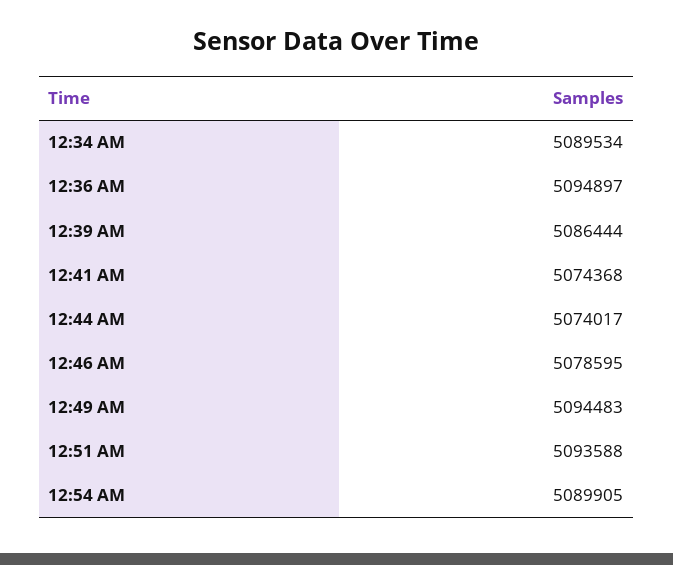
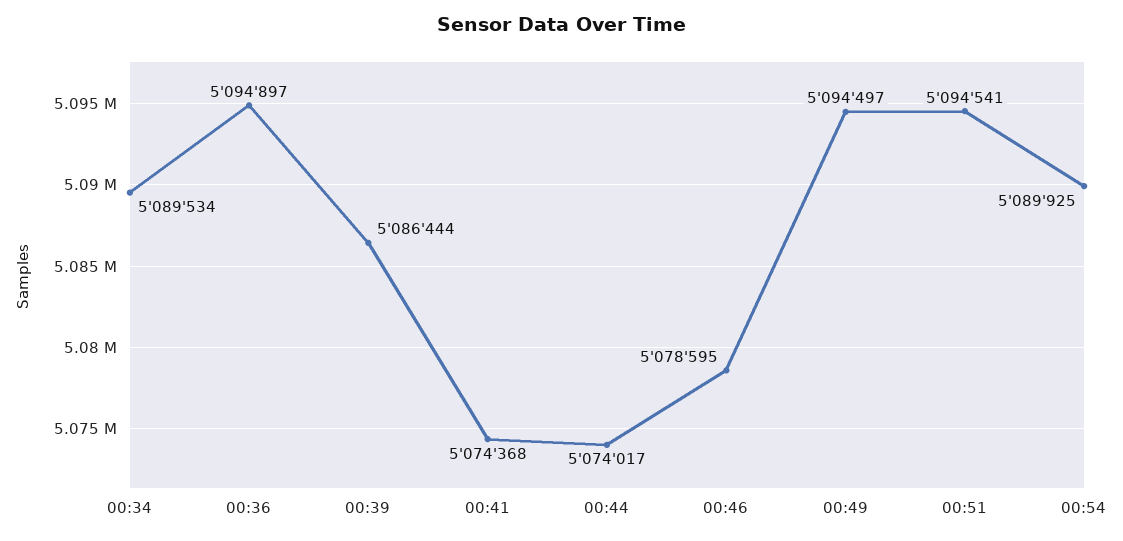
  {
    "12:34 AM": 5089534,
    "12:36 AM": 5094897,
    "12:39 AM": 5086444,
    "12:41 AM": 5074368,
    "12:44 AM": 5074017,
    "12:46 AM": 5078595,
-   "12:49 AM": 5094483,
+   "12:49 AM": 5094497,
-   "12:51 AM": 5093588,
+   "12:51 AM": 5094541,
-   "12:54 AM": 5089905
+   "12:54 AM": 5089925
  }

